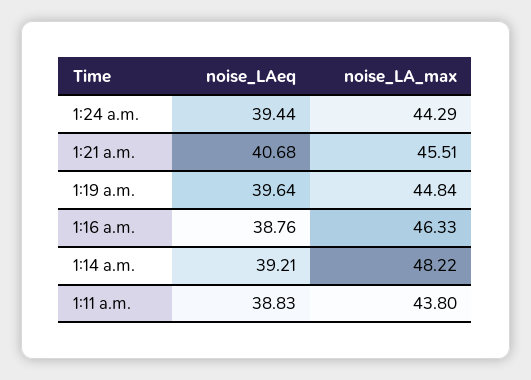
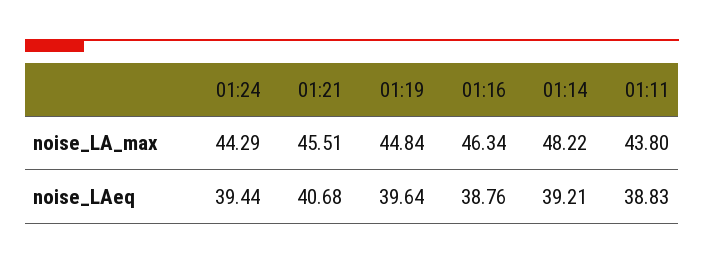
  {
    "noise_LAeq": {
      "1:24 a.m.": 39.44,
      "1:21 a.m.": 40.68,
      "1:19 a.m.": 39.64,
      "1:16 a.m.": 38.76,
      "1:14 a.m.": 39.21,
      "1:11 a.m.": 38.83
    },
    "noise_LA_max": {
      "1:24 a.m.": 44.29,
      "1:21 a.m.": 45.51,
      "1:19 a.m.": 44.84,
-     "1:16 a.m.": 46.33,
+     "1:16 a.m.": 46.34,
      "1:14 a.m.": 48.22,
      "1:11 a.m.": 43.8
    }
  }

